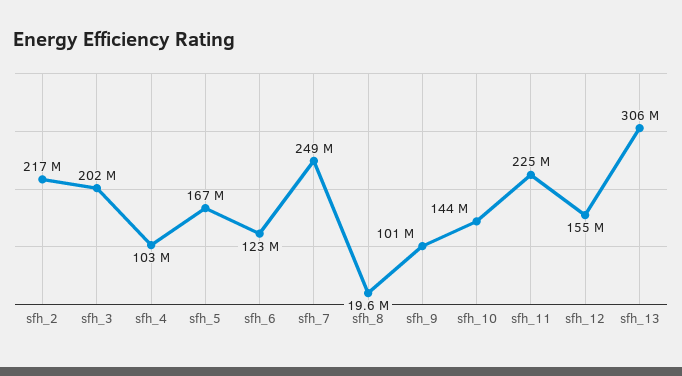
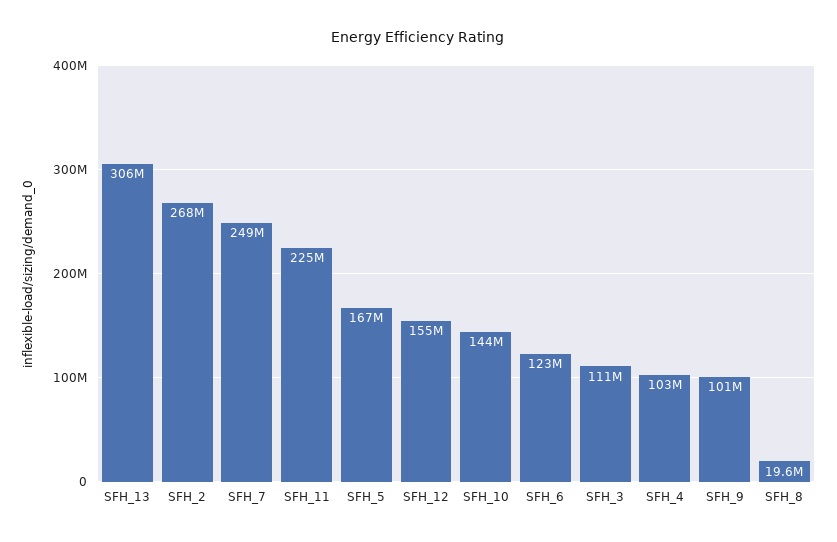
  {
-   "sfh_2": 217000000,
+   "sfh_2": 268000000,
-   "sfh_3": 202000000,
+   "sfh_3": 111000000,
    "sfh_4": 103000000,
    "sfh_5": 167000000,
    "sfh_6": 123000000,
    "sfh_7": 249000000,
    "sfh_8": 19600000,
    "sfh_9": 101000000,
    "sfh_10": 144000000,
    "sfh_11": 225000000,
    "sfh_12": 155000000,
    "sfh_13": 306000000
  }

